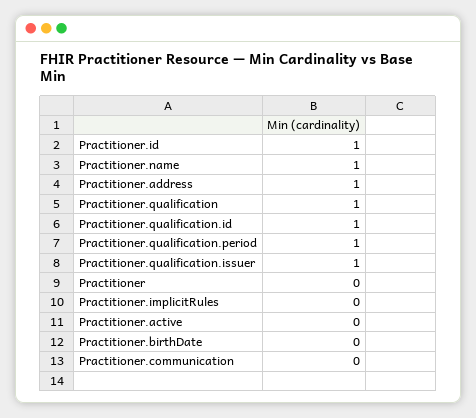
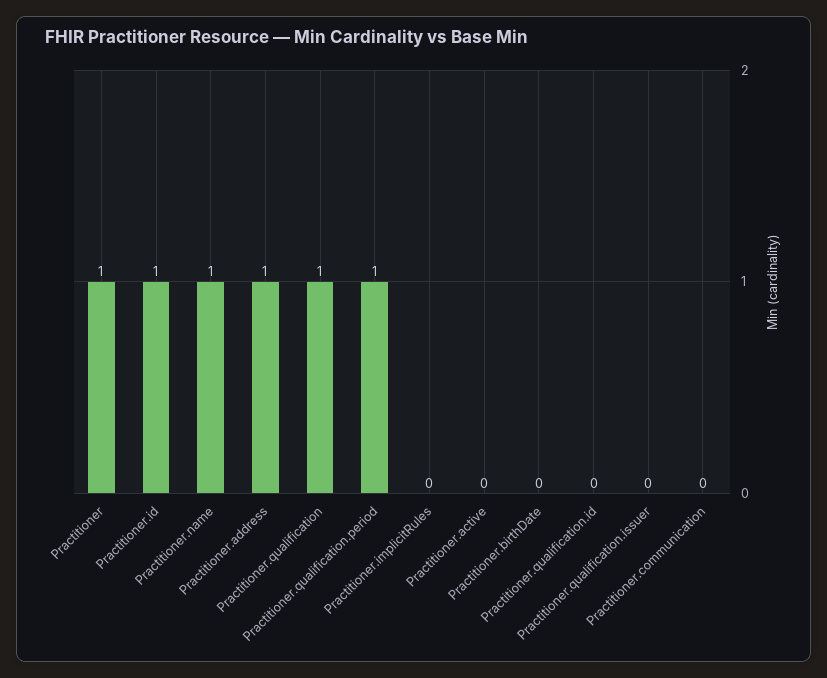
  {
    "Practitioner.id": 1,
    "Practitioner.name": 1,
    "Practitioner.address": 1,
    "Practitioner.qualification": 1,
-   "Practitioner.qualification.id": 1,
+   "Practitioner.qualification.id": 0,
    "Practitioner.qualification.period": 1,
-   "Practitioner.qualification.issuer": 1,
+   "Practitioner.qualification.issuer": 0,
-   "Practitioner": 0,
+   "Practitioner": 1,
    "Practitioner.implicitRules": 0,
    "Practitioner.active": 0,
    "Practitioner.birthDate": 0,
    "Practitioner.communication": 0
  }

